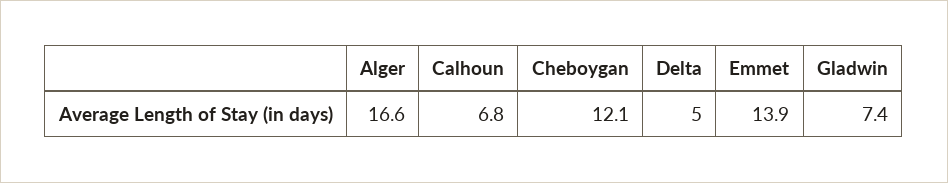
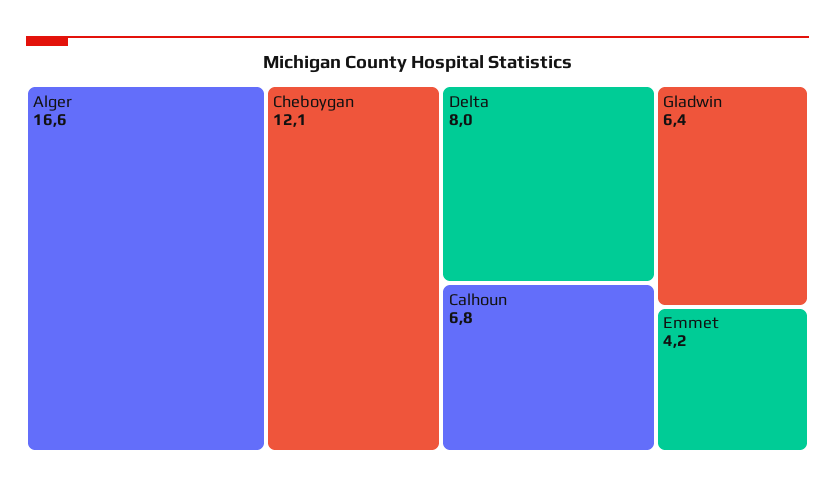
  {
    "Alger": 16.6,
    "Calhoun": 6.8,
    "Cheboygan": 12.1,
-   "Delta": 5,
+   "Delta": 8,
-   "Emmet": 13.9,
+   "Emmet": 4.2,
-   "Gladwin": 7.4
+   "Gladwin": 6.4
  }

